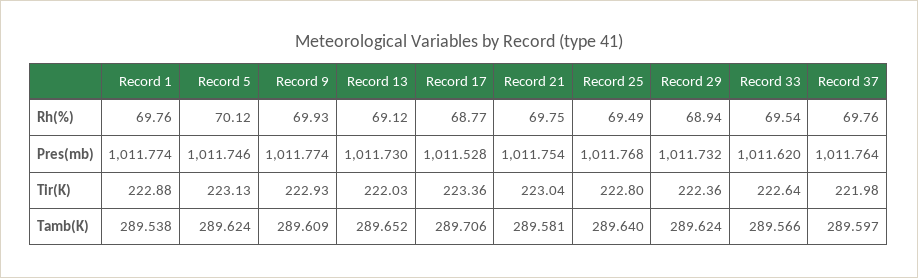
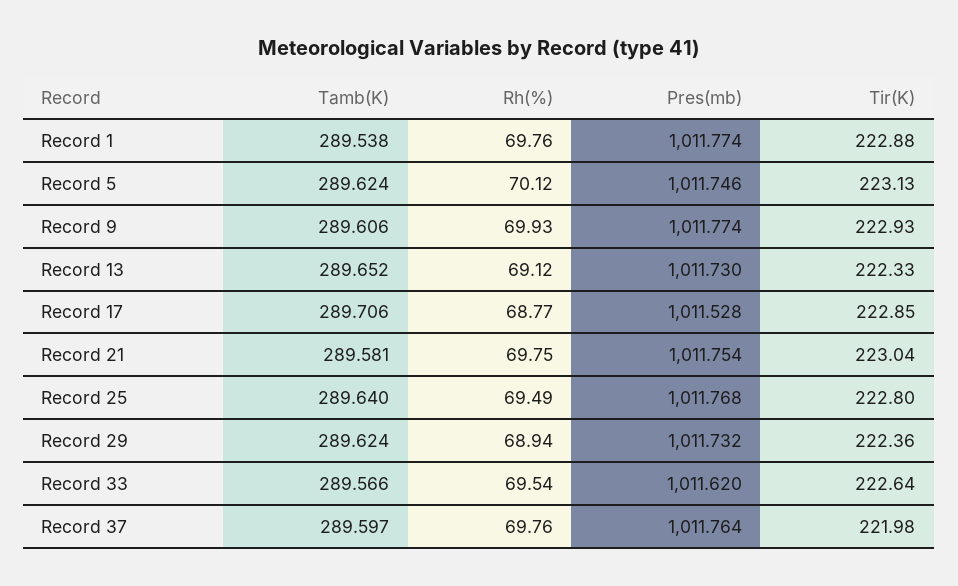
  {
    "Record 1": {
      "Rh(%)": 69.76,
      "Pres(mb)": 1011.774,
      "Tir(K)": 222.88,
      "Tamb(K)": 289.538
    },
    "Record 5": {
      "Rh(%)": 70.12,
      "Pres(mb)": 1011.746,
      "Tir(K)": 223.13,
      "Tamb(K)": 289.624
    },
    "Record 9": {
      "Rh(%)": 69.93,
      "Pres(mb)": 1011.774,
      "Tir(K)": 222.93,
-     "Tamb(K)": 289.609
+     "Tamb(K)": 289.606
    },
    "Record 13": {
      "Rh(%)": 69.12,
      "Pres(mb)": 1011.73,
-     "Tir(K)": 222.03,
+     "Tir(K)": 222.33,
      "Tamb(K)": 289.652
    },
    "Record 17": {
      "Rh(%)": 68.77,
      "Pres(mb)": 1011.528,
-     "Tir(K)": 223.36,
+     "Tir(K)": 222.85,
      "Tamb(K)": 289.706
    },
    "Record 21": {
      "Rh(%)": 69.75,
      "Pres(mb)": 1011.754,
      "Tir(K)": 223.04,
      "Tamb(K)": 289.581
    },
    "Record 25": {
      "Rh(%)": 69.49,
      "Pres(mb)": 1011.768,
      "Tir(K)": 222.8,
      "Tamb(K)": 289.64
    },
    "Record 29": {
      "Rh(%)": 68.94,
      "Pres(mb)": 1011.732,
      "Tir(K)": 222.36,
      "Tamb(K)": 289.624
    },
    "Record 33": {
      "Rh(%)": 69.54,
      "Pres(mb)": 1011.62,
      "Tir(K)": 222.64,
      "Tamb(K)": 289.566
    },
    "Record 37": {
      "Rh(%)": 69.76,
      "Pres(mb)": 1011.764,
      "Tir(K)": 221.98,
      "Tamb(K)": 289.597
    }
  }

